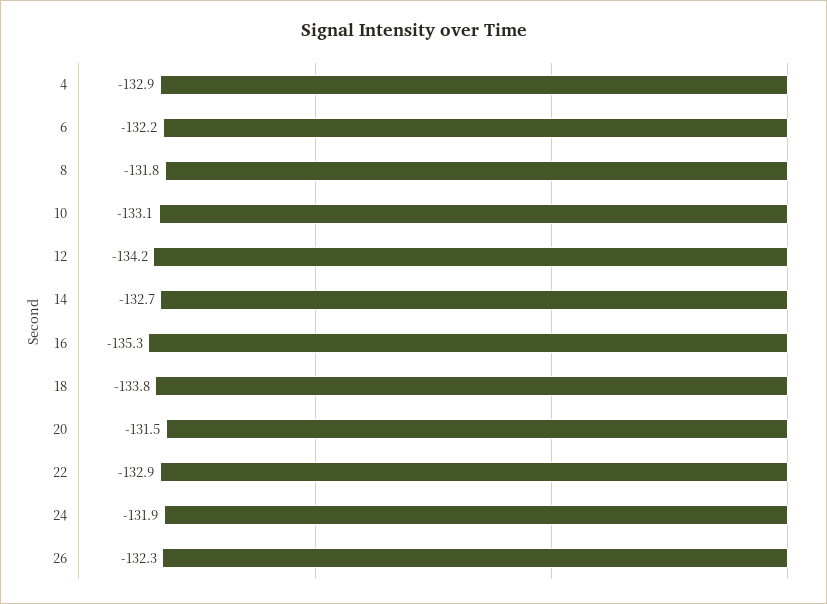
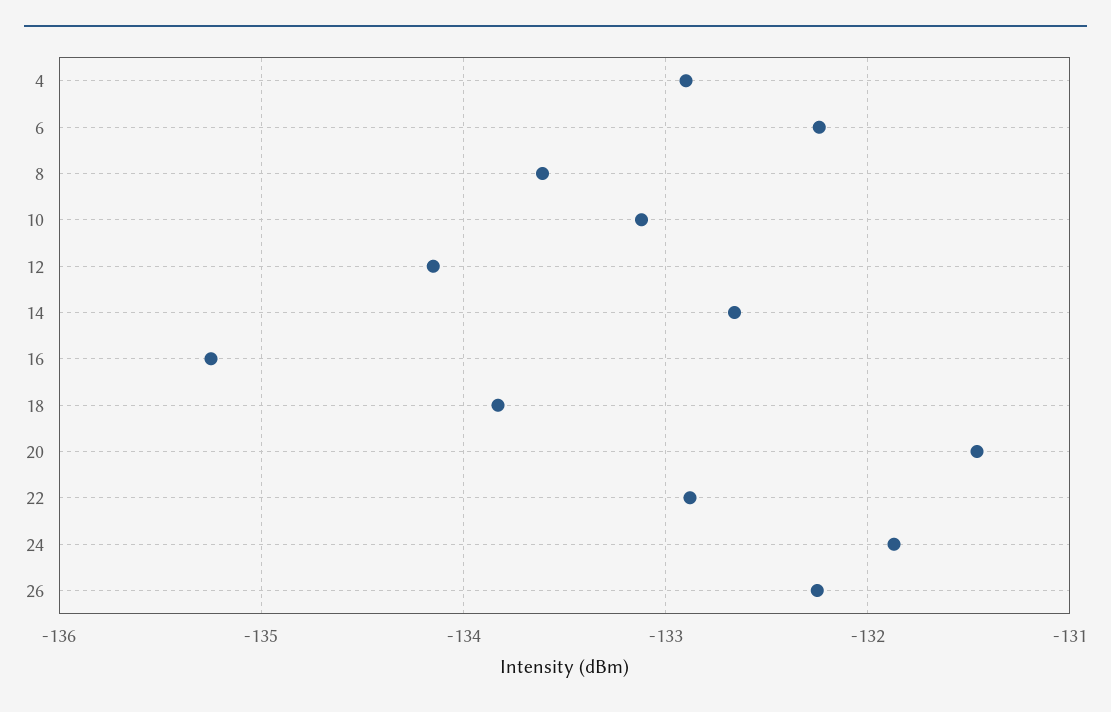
  {
    "4": -132.9,
    "6": -132.2,
-   "8": -131.8,
+   "8": -133.6,
    "10": -133.1,
    "12": -134.2,
    "14": -132.7,
    "16": -135.3,
    "18": -133.8,
    "20": -131.5,
    "22": -132.9,
    "24": -131.9,
    "26": -132.3
  }

